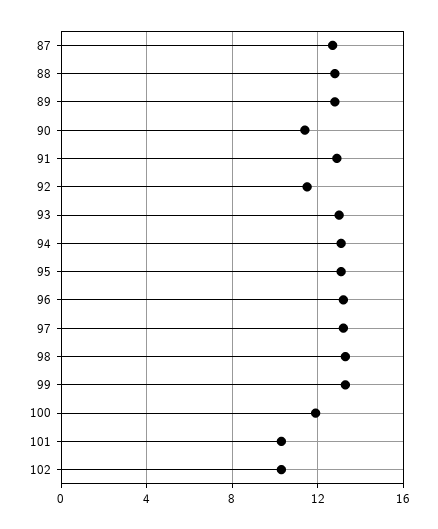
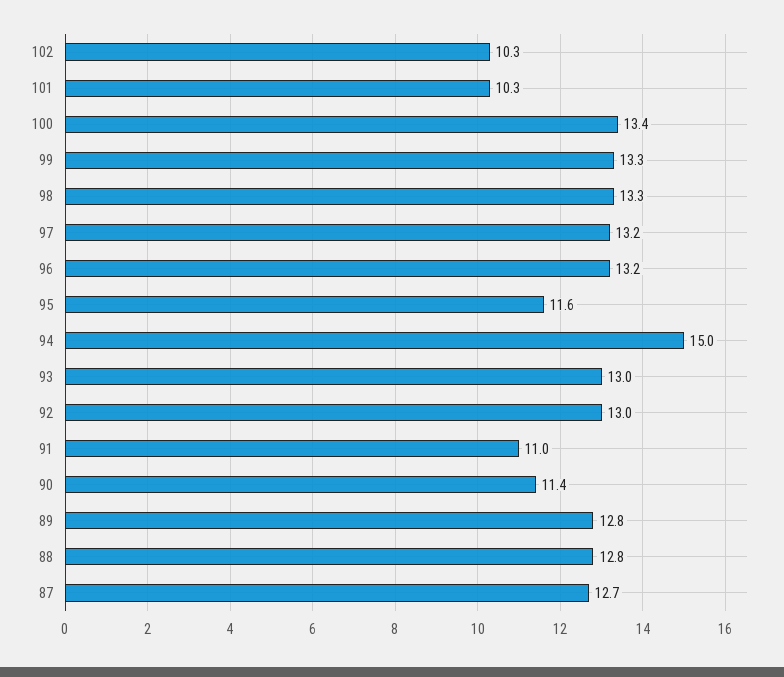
  {
    "87": 12.7,
    "88": 12.8,
    "89": 12.8,
    "90": 11.4,
-   "91": 13,
+   "91": 11,
-   "92": 11.5,
+   "92": 13,
    "93": 13,
-   "94": 13,
+   "94": 15,
-   "95": 13,
+   "95": 11.6,
    "96": 13.2,
    "97": 13.2,
    "98": 13.3,
    "99": 13.3,
-   "100": 12,
+   "100": 13.4,
    "101": 10.3,
    "102": 10.3
  }

